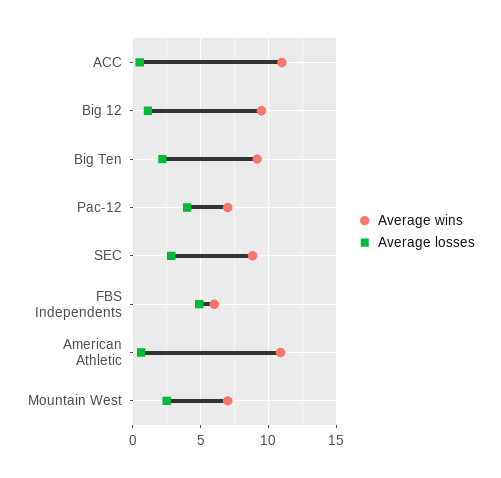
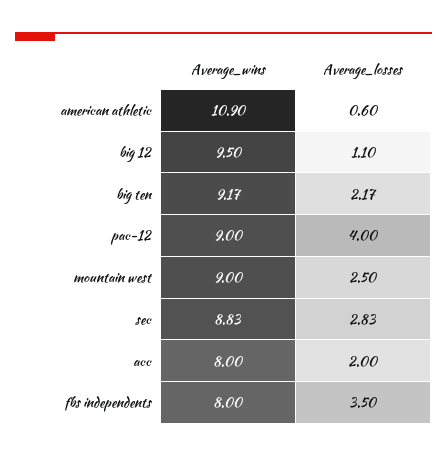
  {
    "Average wins": {
-     "ACC": 11,
+     "ACC": 8,
      "Big 12": 9.5,
      "Big Ten": 9.17,
-     "Pac-12": 7,
+     "Pac-12": 9,
      "SEC": 8.83,
-     "FBS Independents": 6,
+     "FBS Independents": 8,
      "American Athletic": 10.9,
-     "Mountain West": 7
+     "Mountain West": 9
    },
    "Average losses": {
-     "ACC": 0.5,
+     "ACC": 2,
      "Big 12": 1.1,
      "Big Ten": 2.17,
      "Pac-12": 4,
      "SEC": 2.83,
-     "FBS Independents": 5,
+     "FBS Independents": 3.5,
      "American Athletic": 0.6,
      "Mountain West": 2.5
    }
  }

